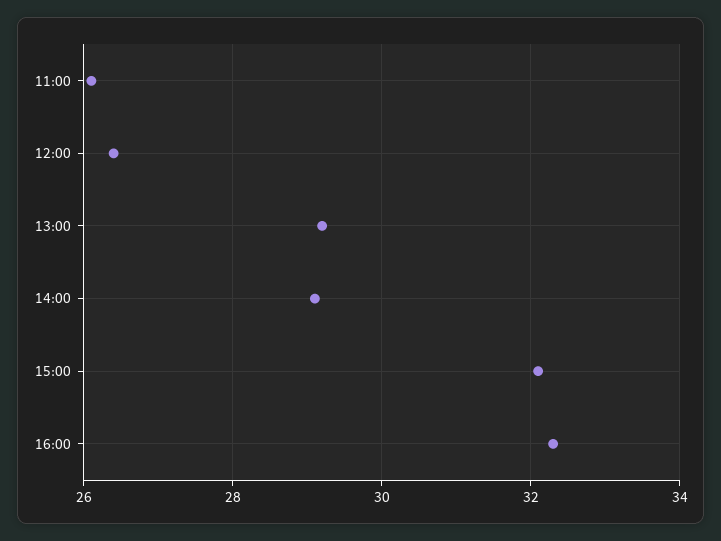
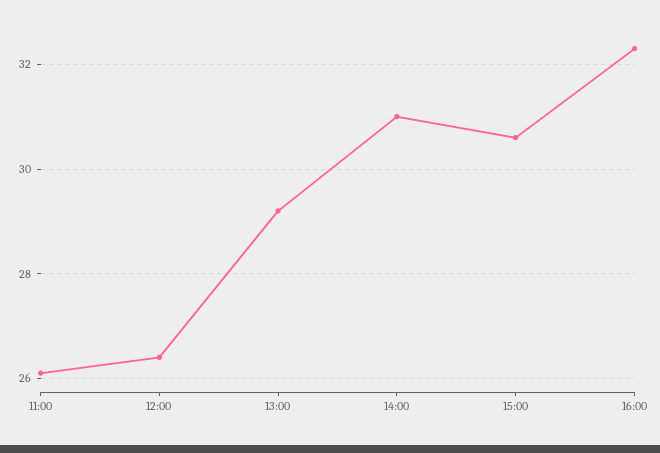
  {
    "11:00": 26,
    "12:00": 26.5,
    "13:00": 29,
-   "14:00": 29,
+   "14:00": 31,
-   "15:00": 32,
+   "15:00": 30.5,
    "16:00": 32.5
  }

